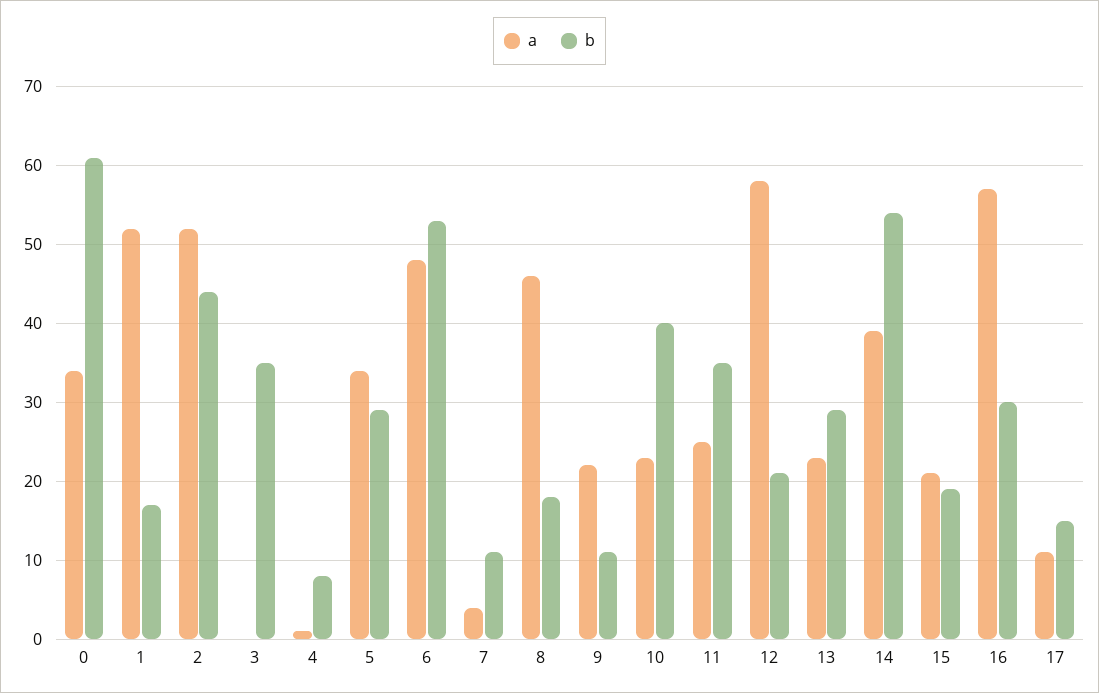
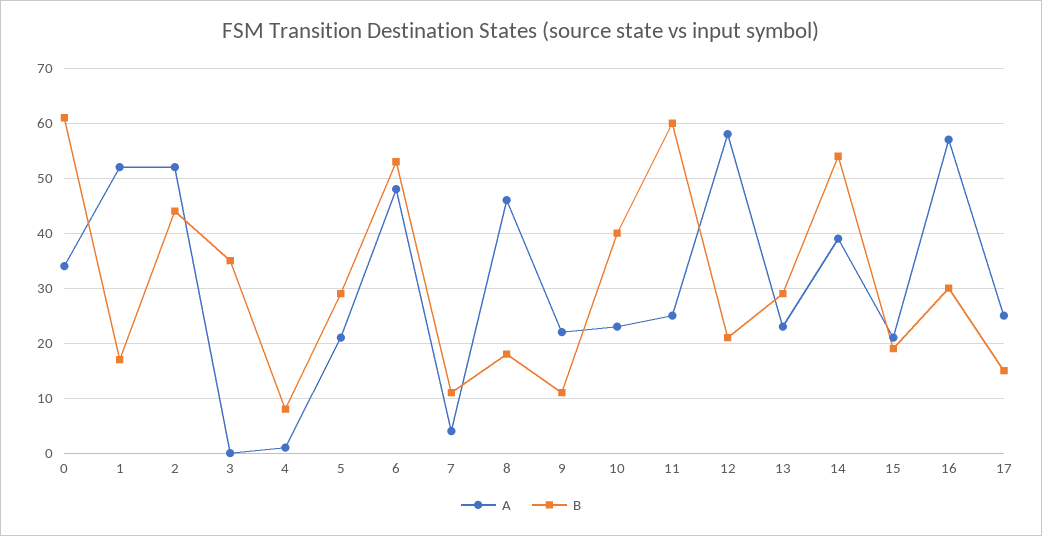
  {
    "a": {
      "0": 34,
      "1": 52,
      "2": 52,
      "3": 0,
      "4": 1,
-     "5": 34,
+     "5": 20,
      "6": 48,
      "7": 4,
      "8": 46,
      "9": 22,
      "10": 23,
      "11": 25,
      "12": 58,
      "13": 23,
      "14": 39,
      "15": 21,
      "16": 57,
-     "17": 11
+     "17": 25
    },
    "b": {
      "0": 61,
      "1": 17,
      "2": 44,
      "3": 35,
      "4": 8,
      "5": 29,
      "6": 53,
      "7": 11,
      "8": 18,
      "9": 11,
      "10": 40,
-     "11": 35,
+     "11": 60,
      "12": 21,
      "13": 29,
      "14": 54,
      "15": 19,
      "16": 30,
      "17": 15
    }
  }

